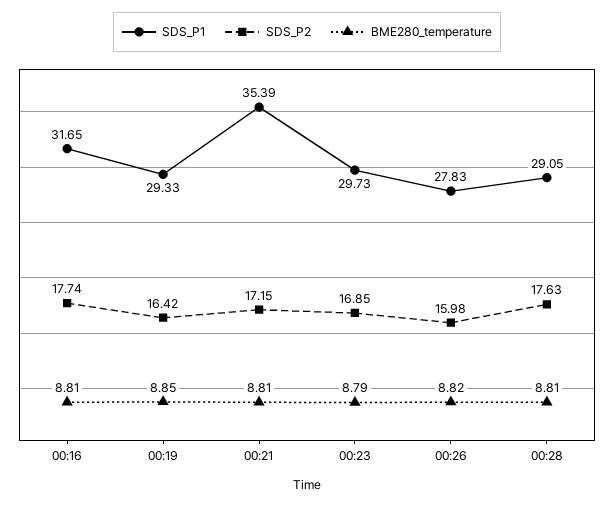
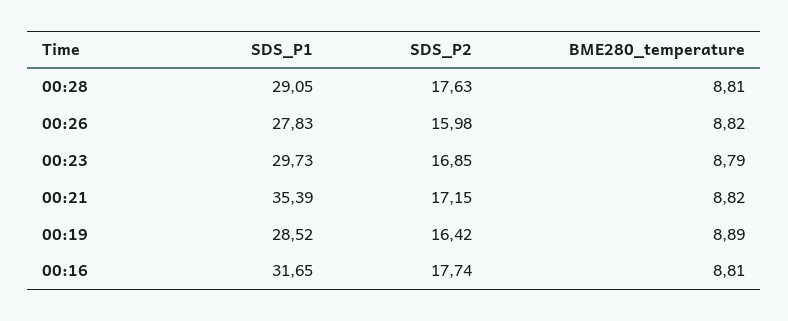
  {
    "SDS_P1": {
      "00:16": 31.65,
-     "00:19": 29.33,
+     "00:19": 28.52,
      "00:21": 35.39,
      "00:23": 29.73,
      "00:26": 27.83,
      "00:28": 29.05
    },
    "SDS_P2": {
      "00:16": 17.74,
      "00:19": 16.42,
      "00:21": 17.15,
      "00:23": 16.85,
      "00:26": 15.98,
      "00:28": 17.63
    },
    "BME280_temperature": {
      "00:16": 8.81,
-     "00:19": 8.85,
+     "00:19": 8.89,
-     "00:21": 8.81,
+     "00:21": 8.82,
      "00:23": 8.79,
      "00:26": 8.82,
      "00:28": 8.81
    }
  }

